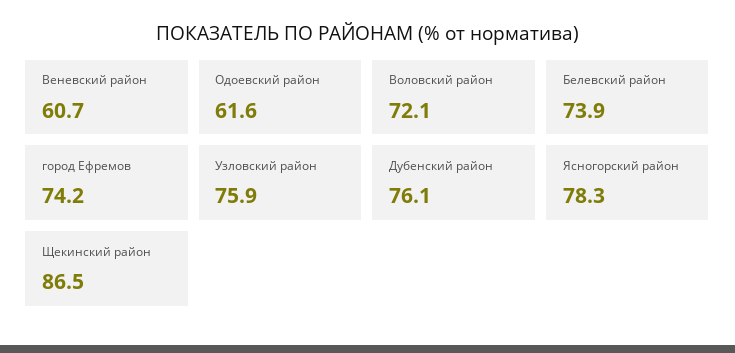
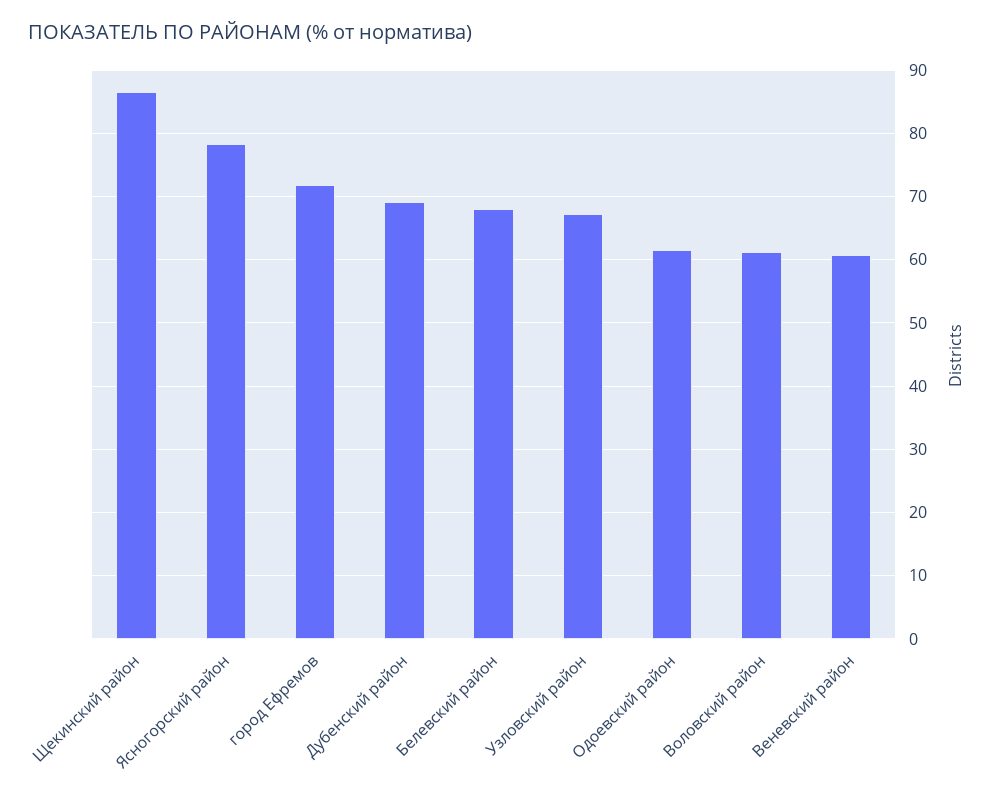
  {
    "Веневский район": 60.7,
    "Одоевский район": 61.6,
-   "Воловский район": 72.1,
+   "Воловский район": 61,
-   "Белевский район": 73.9,
+   "Белевский район": 68,
-   "город Ефремов": 74.2,
+   "город Ефремов": 72,
-   "Узловский район": 75.9,
+   "Узловский район": 67,
-   "Дубенский район": 76.1,
+   "Дубенский район": 69,
    "Ясногорский район": 78.3,
    "Щекинский район": 86.5
  }

